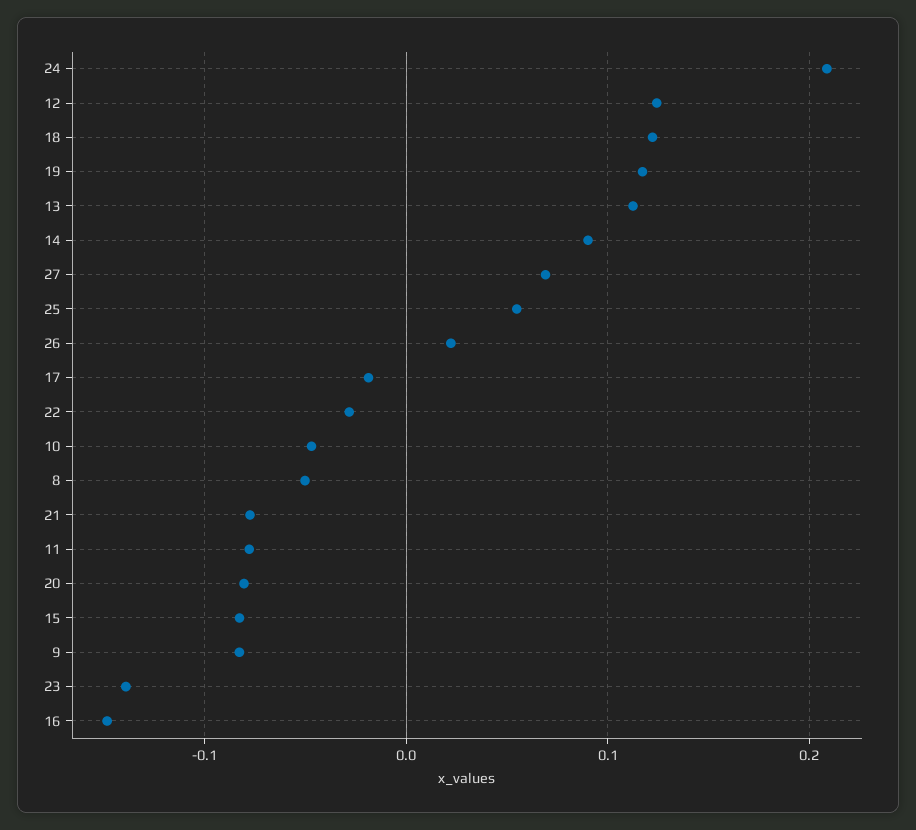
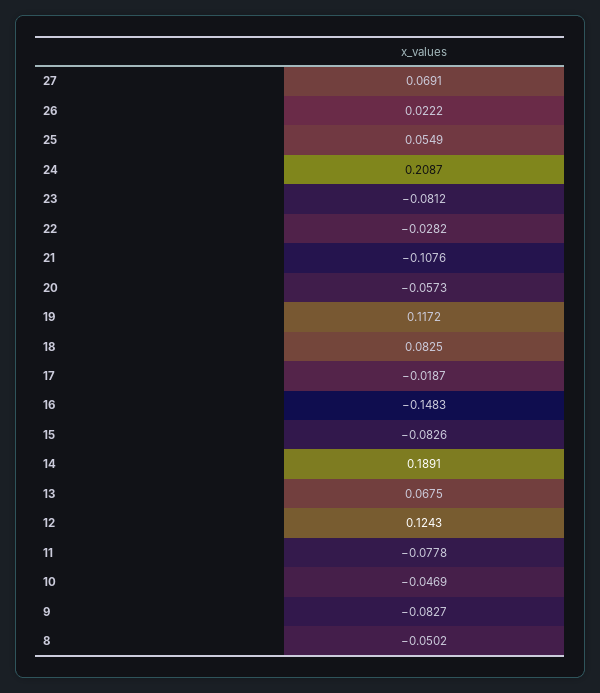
  {
    "24": 0.2087,
    "12": 0.1243,
-   "18": 0.12,
+   "18": 0.0825,
    "19": 0.1172,
-   "13": 0.11,
+   "13": 0.0675,
-   "14": 0.09,
+   "14": 0.1891,
    "27": 0.0691,
    "25": 0.0549,
    "26": 0.0222,
    "17": -0.0187,
    "22": -0.0282,
    "10": -0.0469,
    "8": -0.0502,
-   "21": -0.08,
+   "21": -0.1076,
    "11": -0.0778,
-   "20": -0.08,
+   "20": -0.0573,
    "15": -0.0826,
    "9": -0.0827,
-   "23": -0.14,
+   "23": -0.0812,
    "16": -0.1483
  }

